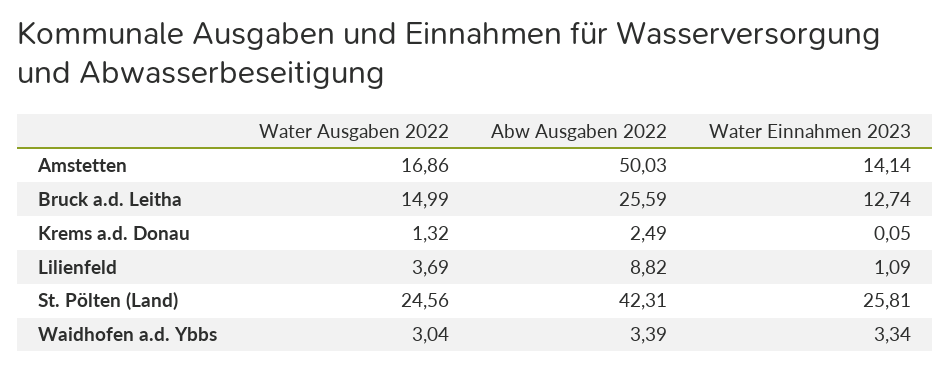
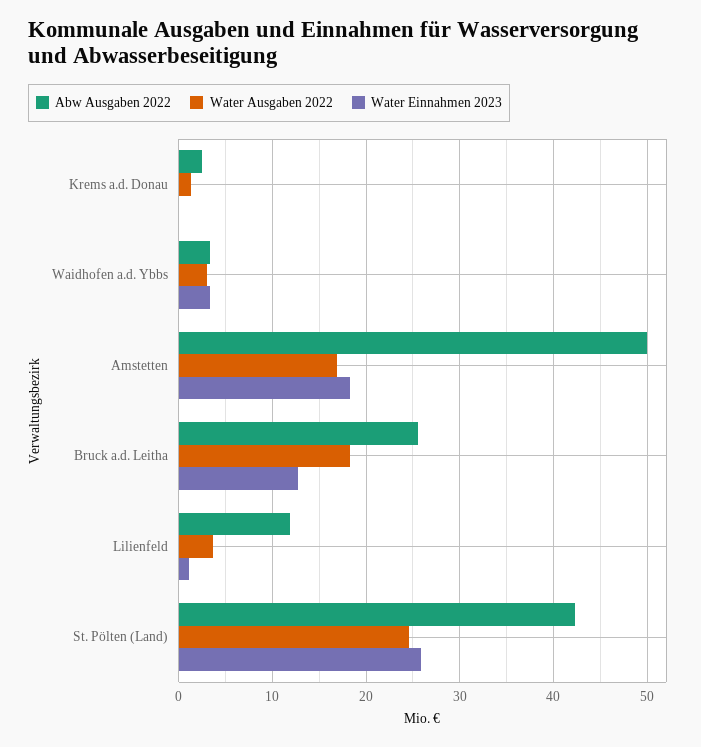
  {
    "Water Ausgaben 2022": {
      "Amstetten": 16.86,
-     "Bruck a.d. Leitha": 14.99,
+     "Bruck a.d. Leitha": 18,
      "Krems a.d. Donau": 1.32,
      "Lilienfeld": 3.69,
      "St. Pölten (Land)": 24.56,
      "Waidhofen a.d. Ybbs": 3.04
    },
    "Abw Ausgaben 2022": {
      "Amstetten": 50.03,
      "Bruck a.d. Leitha": 25.59,
      "Krems a.d. Donau": 2.49,
-     "Lilienfeld": 8.82,
+     "Lilienfeld": 12,
      "St. Pölten (Land)": 42.31,
      "Waidhofen a.d. Ybbs": 3.39
    },
    "Water Einnahmen 2023": {
-     "Amstetten": 14.14,
+     "Amstetten": 18,
      "Bruck a.d. Leitha": 12.74,
      "Krems a.d. Donau": 0.05,
      "Lilienfeld": 1.09,
      "St. Pölten (Land)": 25.81,
      "Waidhofen a.d. Ybbs": 3.34
    }
  }

